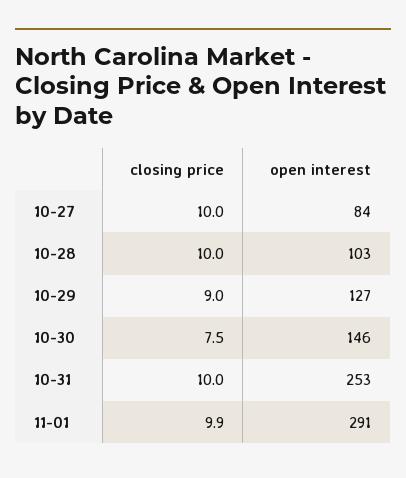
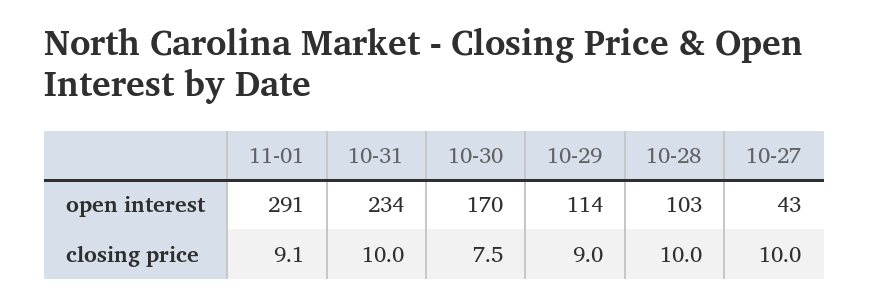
  {
    "closing price": {
      "10-27": 10,
      "10-28": 10,
      "10-29": 9,
      "10-30": 7.5,
      "10-31": 10,
-     "11-01": 9.9
+     "11-01": 9.1
    },
    "open interest": {
-     "10-27": 84,
+     "10-27": 43,
      "10-28": 103,
-     "10-29": 127,
+     "10-29": 114,
-     "10-30": 146,
+     "10-30": 170,
-     "10-31": 253,
+     "10-31": 234,
      "11-01": 291
    }
  }

